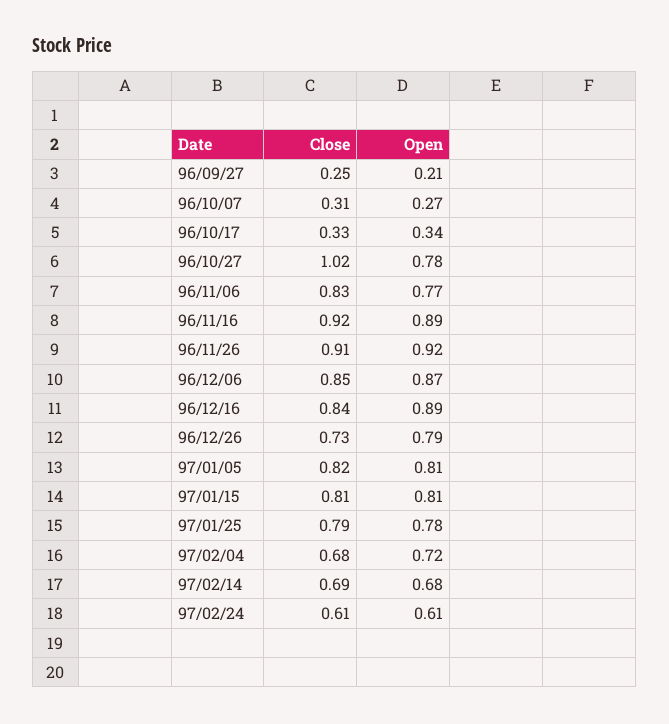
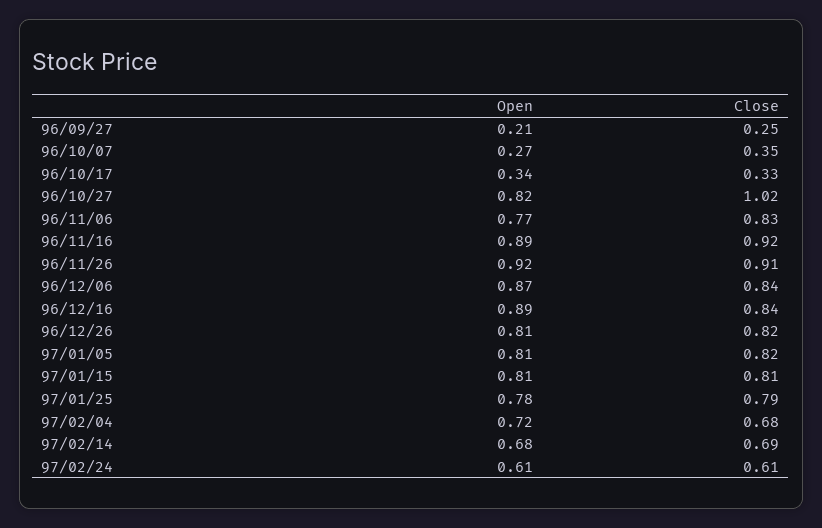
  {
    "Close": {
      "96/09/27": 0.25,
-     "96/10/07": 0.31,
+     "96/10/07": 0.35,
      "96/10/17": 0.33,
      "96/10/27": 1.02,
      "96/11/06": 0.83,
      "96/11/16": 0.92,
      "96/11/26": 0.91,
-     "96/12/06": 0.85,
+     "96/12/06": 0.84,
      "96/12/16": 0.84,
-     "96/12/26": 0.73,
+     "96/12/26": 0.82,
      "97/01/05": 0.82,
      "97/01/15": 0.81,
      "97/01/25": 0.79,
      "97/02/04": 0.68,
      "97/02/14": 0.69,
      "97/02/24": 0.61
    },
    "Open": {
      "96/09/27": 0.21,
      "96/10/07": 0.27,
      "96/10/17": 0.34,
-     "96/10/27": 0.78,
+     "96/10/27": 0.82,
      "96/11/06": 0.77,
      "96/11/16": 0.89,
      "96/11/26": 0.92,
      "96/12/06": 0.87,
      "96/12/16": 0.89,
-     "96/12/26": 0.79,
+     "96/12/26": 0.81,
      "97/01/05": 0.81,
      "97/01/15": 0.81,
      "97/01/25": 0.78,
      "97/02/04": 0.72,
      "97/02/14": 0.68,
      "97/02/24": 0.61
    }
  }

